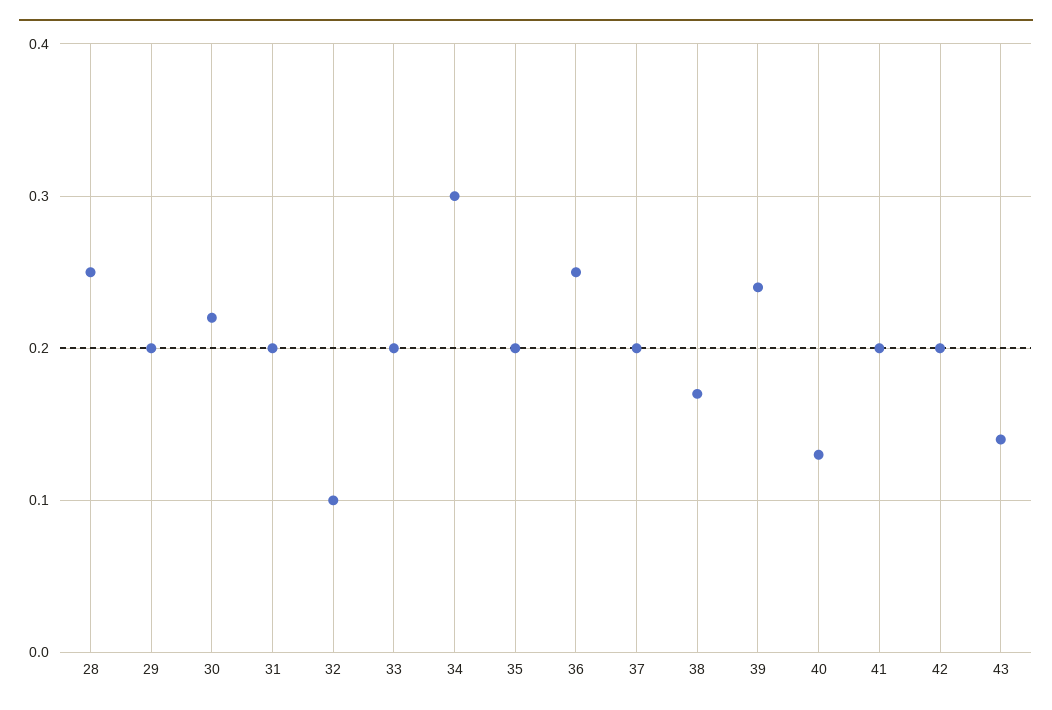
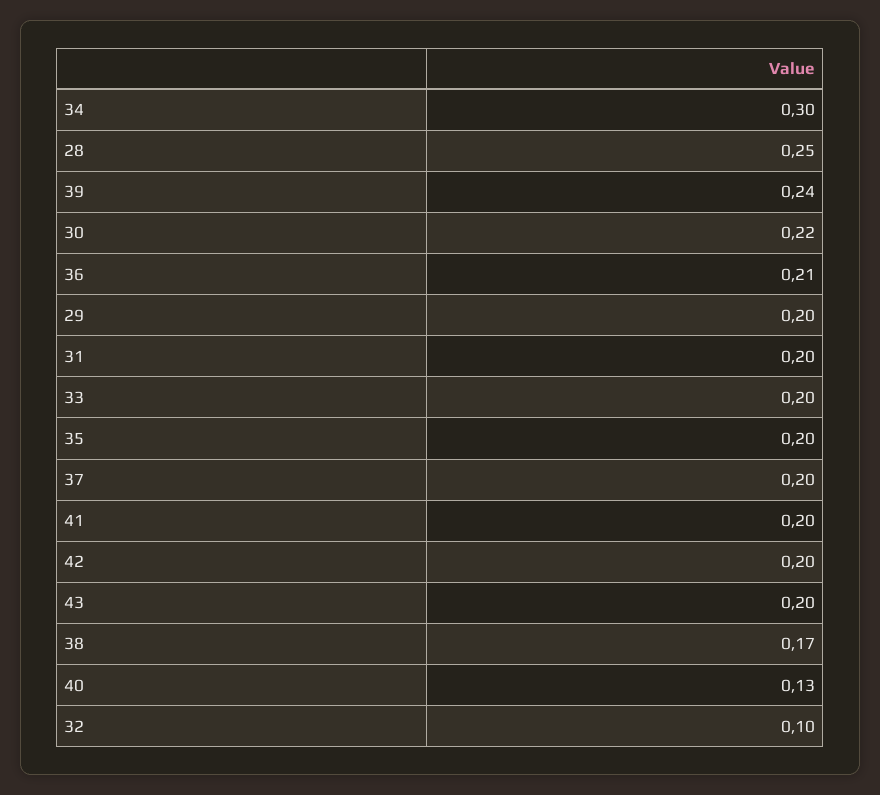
  {
    "28": 0.25,
    "29": 0.2,
    "30": 0.22,
    "31": 0.2,
    "32": 0.1,
    "33": 0.2,
    "34": 0.3,
    "35": 0.2,
-   "36": 0.25,
+   "36": 0.21,
    "37": 0.2,
    "38": 0.17,
    "39": 0.24,
    "40": 0.13,
    "41": 0.2,
    "42": 0.2,
-   "43": 0.14
+   "43": 0.2
  }

